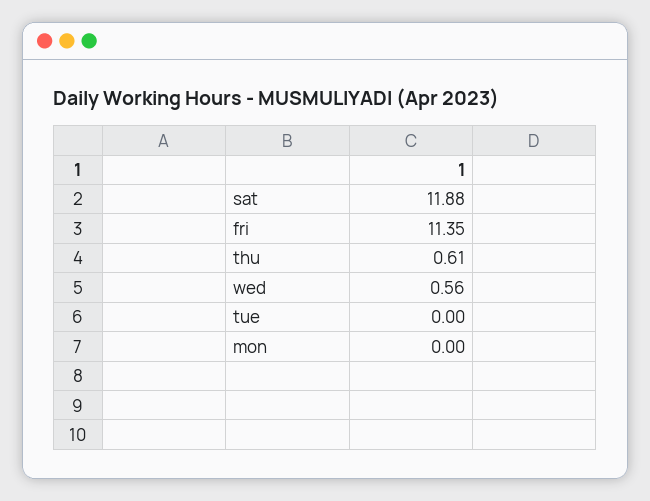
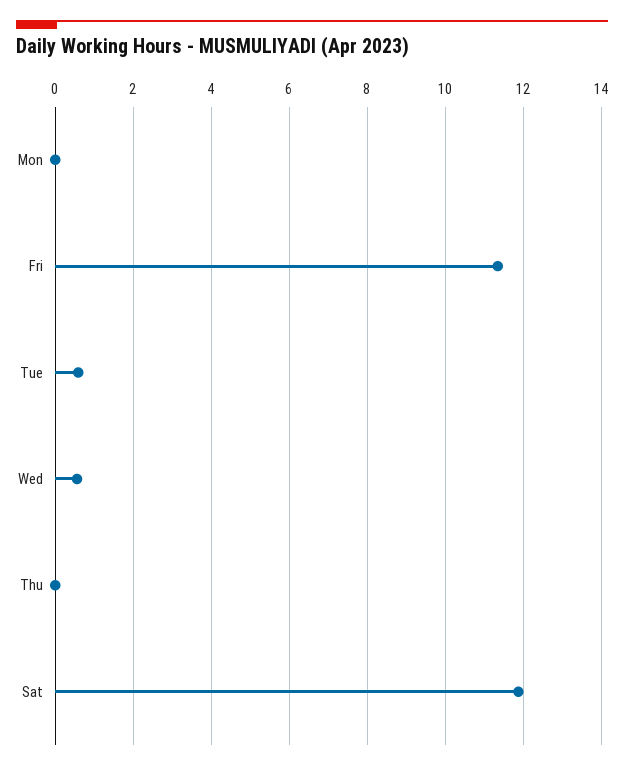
  {
    "sat": 11.88,
    "fri": 11.35,
-   "thu": 0.61,
+   "thu": 0,
    "wed": 0.56,
-   "tue": 0,
+   "tue": 0.6,
    "mon": 0
  }

